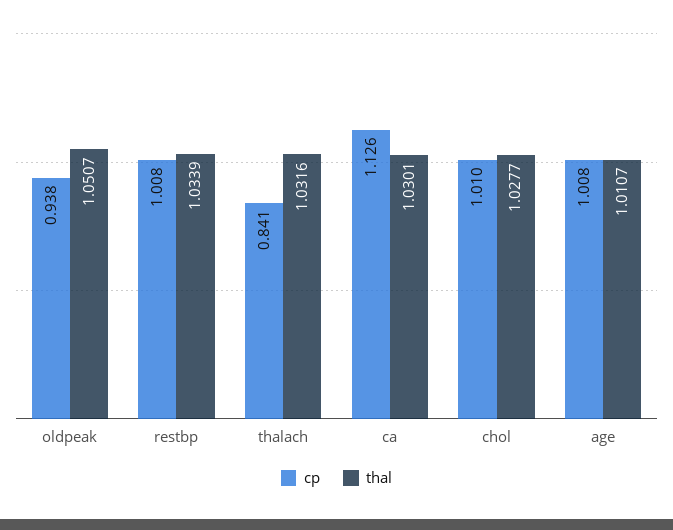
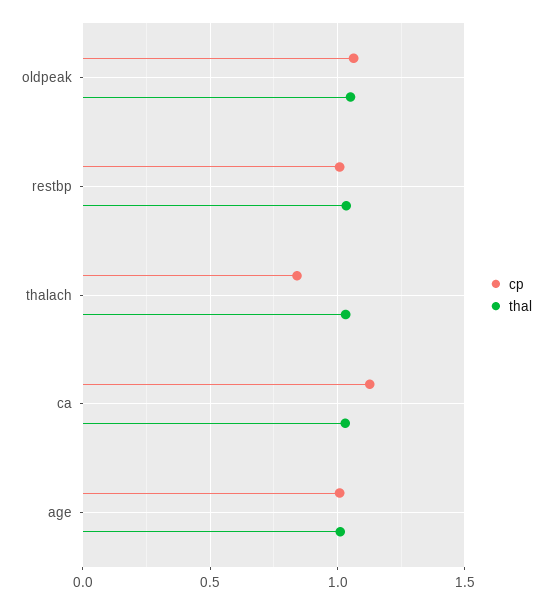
  {
    "cp": {
-     "oldpeak": 0.938,
+     "oldpeak": 1.05,
      "restbp": 1.008,
      "thalach": 0.841,
      "ca": 1.126,
-     "chol": 1.01,
      "age": 1.008
    },
    "thal": {
      "oldpeak": 1.0507,
      "restbp": 1.0339,
      "thalach": 1.0316,
      "ca": 1.0301,
-     "chol": 1.0277,
      "age": 1.0107
    }
  }

